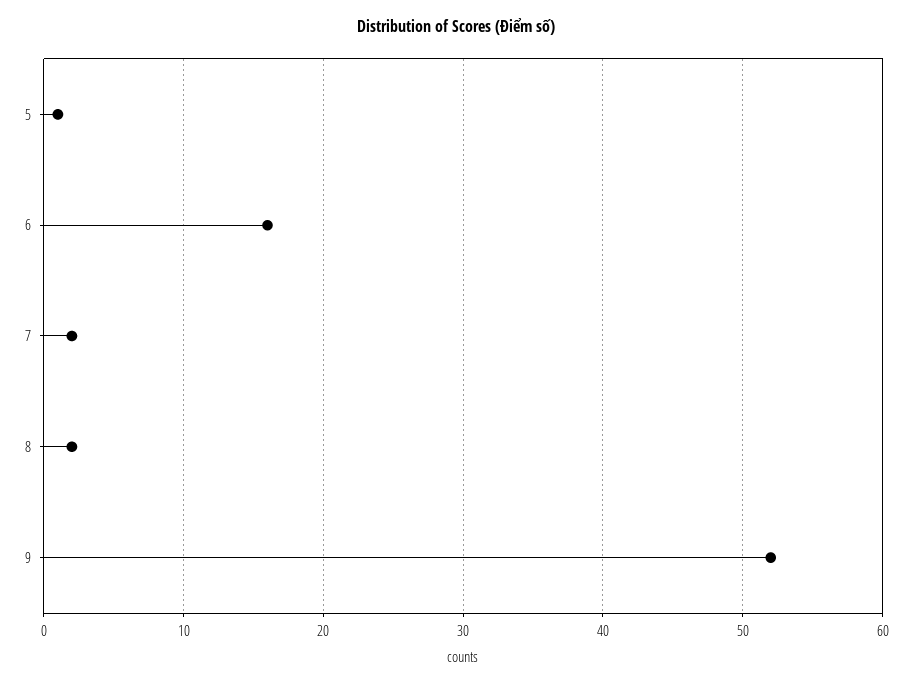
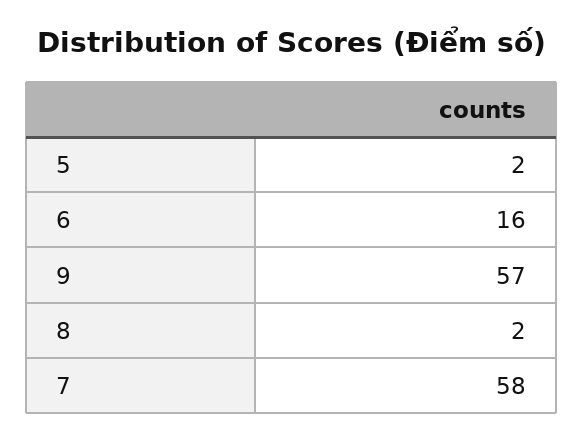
  {
-   "5": 1,
+   "5": 2,
    "6": 16,
-   "7": 2,
+   "7": 58,
    "8": 2,
-   "9": 52
+   "9": 57
  }

